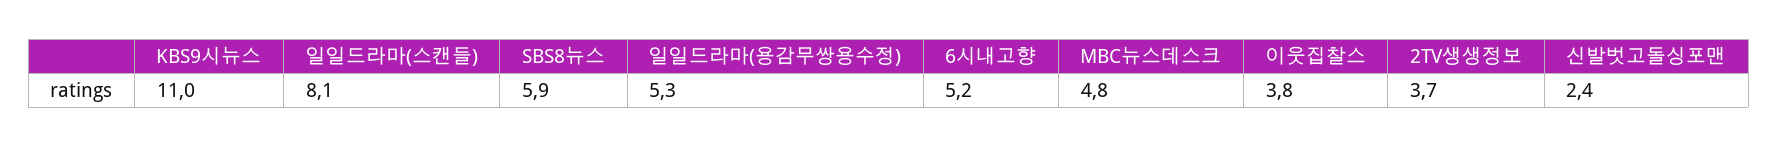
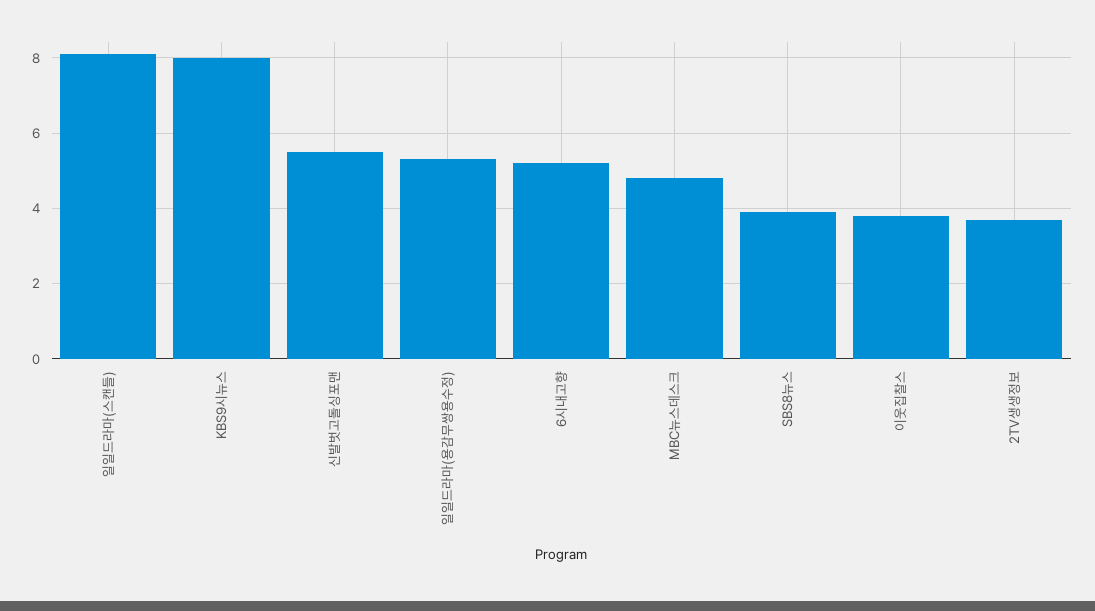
  {
-   "KBS9시뉴스": 11,
+   "KBS9시뉴스": 8,
    "일일드라마(스캔들)": 8.1,
-   "SBS8뉴스": 5.9,
+   "SBS8뉴스": 4,
    "일일드라마(용감무쌍용수정)": 5.3,
    "6시내고향": 5.2,
    "MBC뉴스데스크": 4.8,
    "이웃집찰스": 3.8,
    "2TV생생정보": 3.7,
-   "신발벗고돌싱포맨": 2.4
+   "신발벗고돌싱포맨": 5.5
  }

